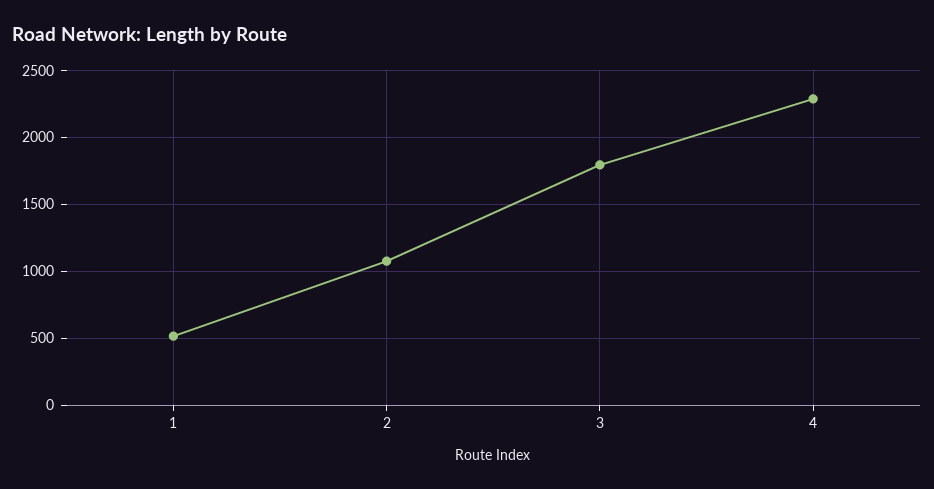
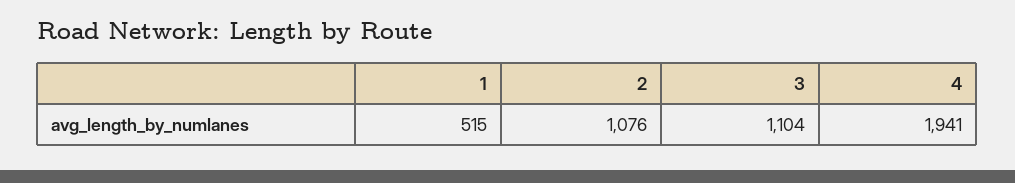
  {
    "1": 515,
    "2": 1076,
-   "3": 1800,
+   "3": 1104,
-   "4": 2300
+   "4": 1941
  }

